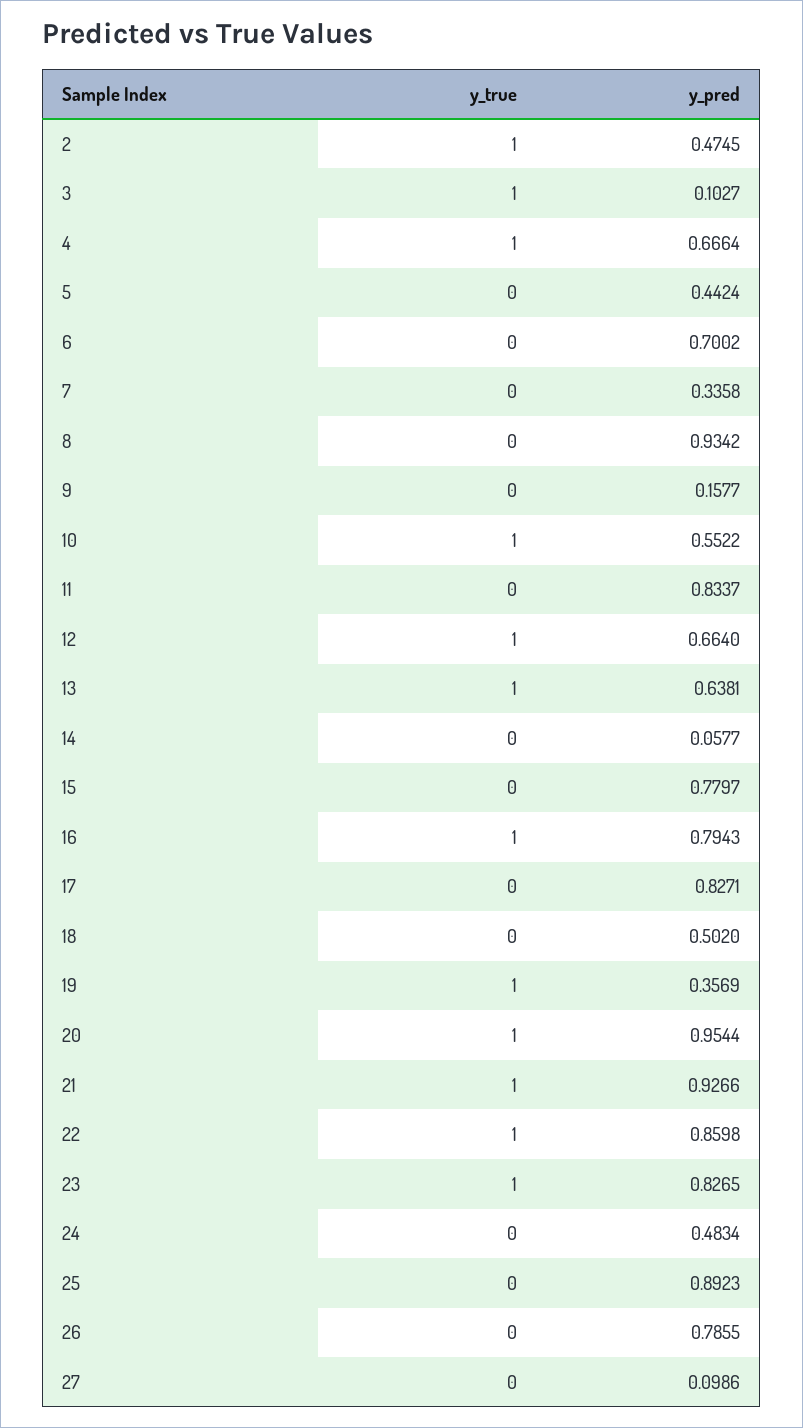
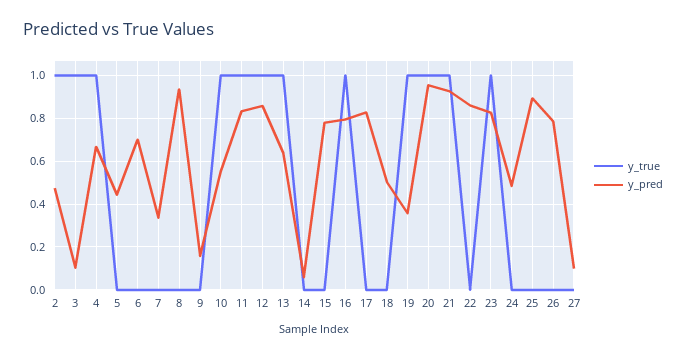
  {
    "y_true": {
      "2": 1,
      "3": 1,
      "4": 1,
      "5": 0,
      "6": 0,
      "7": 0,
      "8": 0,
      "9": 0,
      "10": 1,
-     "11": 0,
+     "11": 1,
      "12": 1,
      "13": 1,
      "14": 0,
      "15": 0,
      "16": 1,
      "17": 0,
      "18": 0,
      "19": 1,
      "20": 1,
      "21": 1,
-     "22": 1,
+     "22": 0,
      "23": 1,
      "24": 0,
      "25": 0,
      "26": 0,
      "27": 0
    },
    "y_pred": {
      "2": 0.4745,
      "3": 0.1027,
      "4": 0.6664,
      "5": 0.4424,
      "6": 0.7002,
      "7": 0.3358,
      "8": 0.9342,
      "9": 0.1577,
      "10": 0.5522,
      "11": 0.8337,
-     "12": 0.664,
+     "12": 0.85,
      "13": 0.6381,
      "14": 0.0577,
      "15": 0.7797,
      "16": 0.7943,
      "17": 0.8271,
      "18": 0.502,
      "19": 0.3569,
      "20": 0.9544,
      "21": 0.9266,
      "22": 0.8598,
      "23": 0.8265,
      "24": 0.4834,
      "25": 0.8923,
      "26": 0.7855,
      "27": 0.0986
    }
  }

